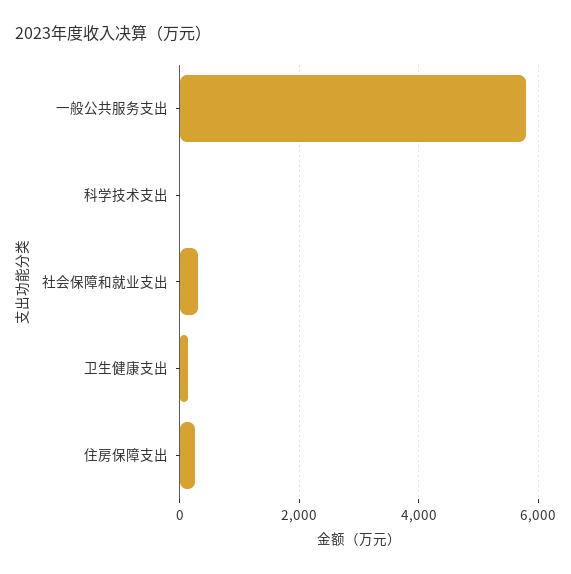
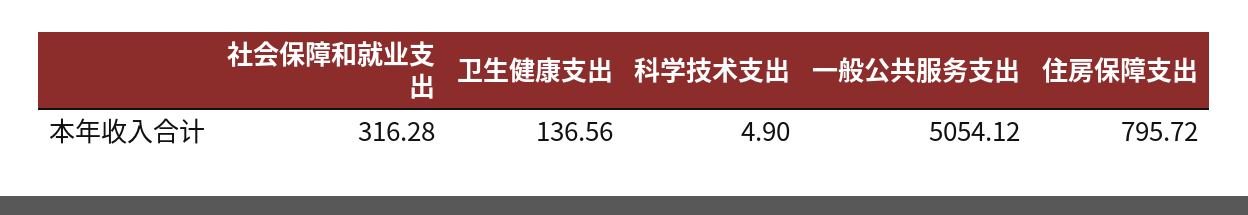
  {
-   "一般公共服务支出": 5800,
+   "一般公共服务支出": 5054.12,
    "科学技术支出": 4.9,
    "社会保障和就业支出": 316.28,
    "卫生健康支出": 136.56,
-   "住房保障支出": 200
+   "住房保障支出": 795.72
  }

